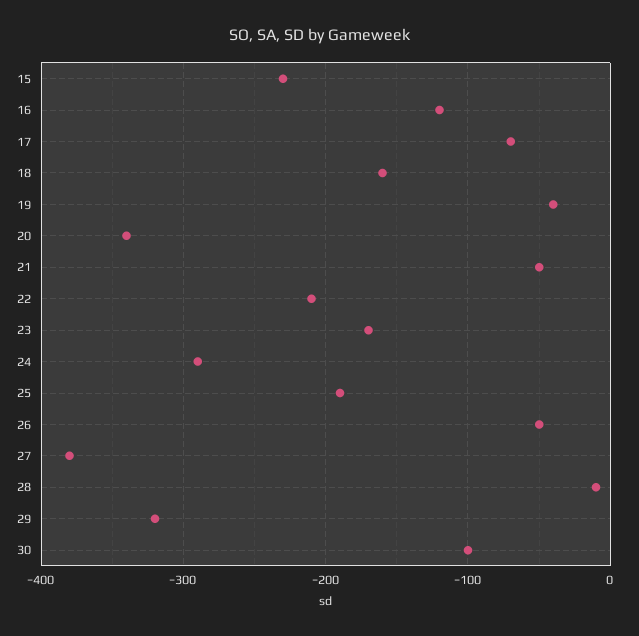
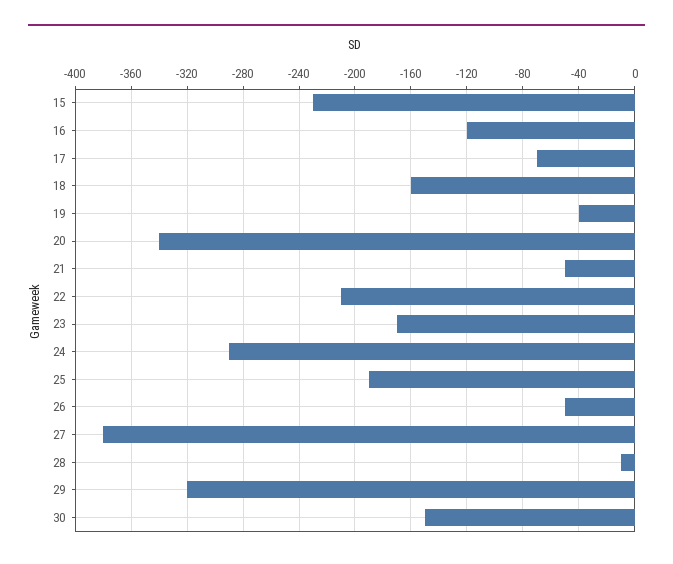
  {
    "15": -230,
    "16": -120,
    "17": -70,
    "18": -160,
    "19": -40,
    "20": -340,
    "21": -50,
    "22": -210,
    "23": -170,
    "24": -290,
    "25": -190,
    "26": -50,
    "27": -380,
    "28": -10,
    "29": -320,
-   "30": -100
+   "30": -150
  }

